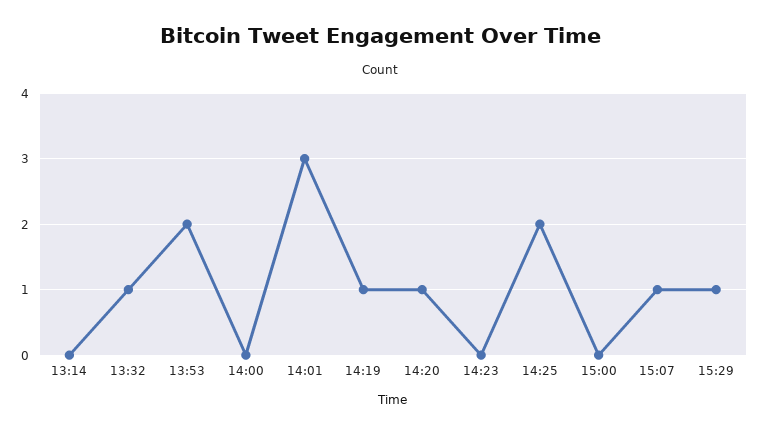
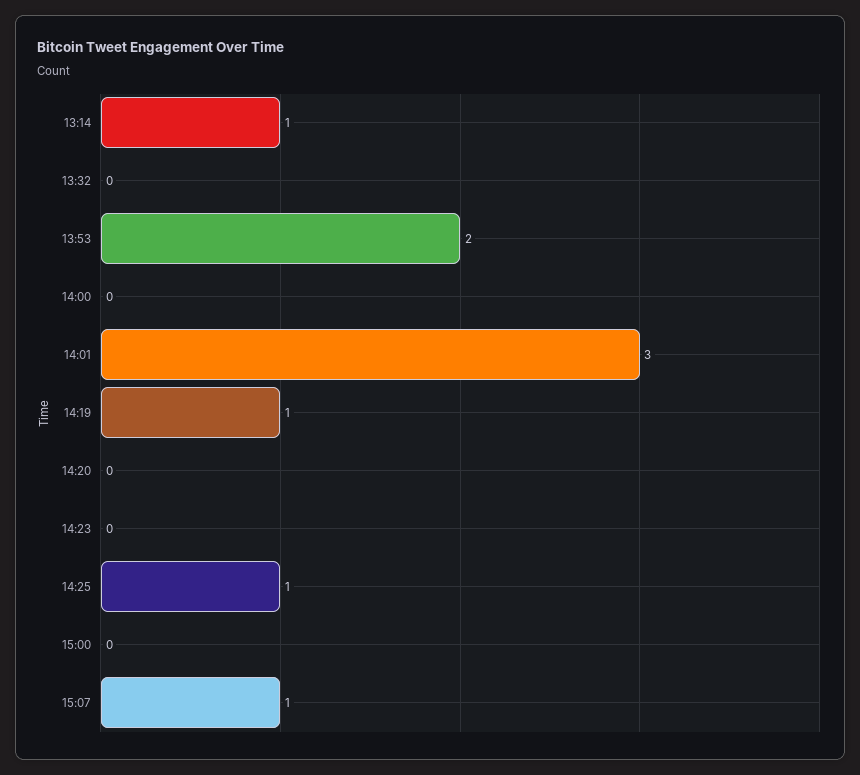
  {
-   "13:14": 0,
+   "13:14": 1,
-   "13:32": 1,
+   "13:32": 0,
    "13:53": 2,
    "14:00": 0,
    "14:01": 3,
    "14:19": 1,
-   "14:20": 1,
+   "14:20": 0,
    "14:23": 0,
-   "14:25": 2,
+   "14:25": 1,
    "15:00": 0,
-   "15:07": 1,
+   "15:07": 1
-   "15:29": 1
  }

